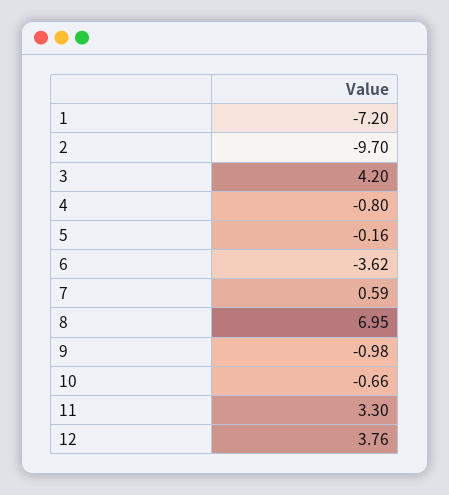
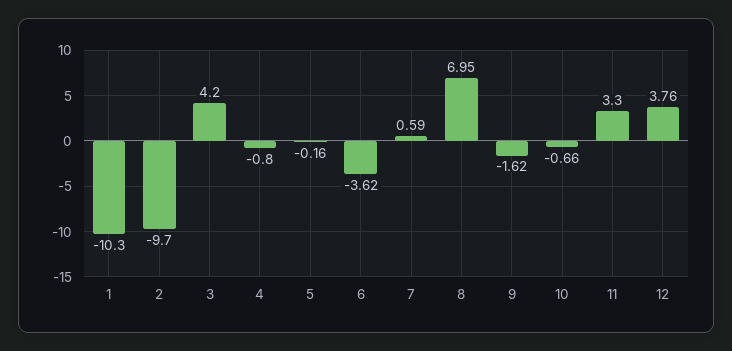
  {
-   "1": -7.2,
+   "1": -10.3,
    "2": -9.7,
    "3": 4.2,
    "4": -0.8,
    "5": -0.16,
    "6": -3.62,
    "7": 0.59,
    "8": 6.95,
-   "9": -0.98,
+   "9": -1.62,
    "10": -0.66,
    "11": 3.3,
    "12": 3.76
  }

